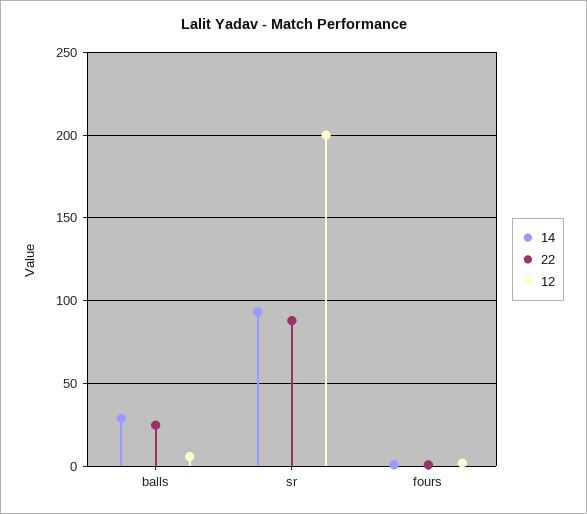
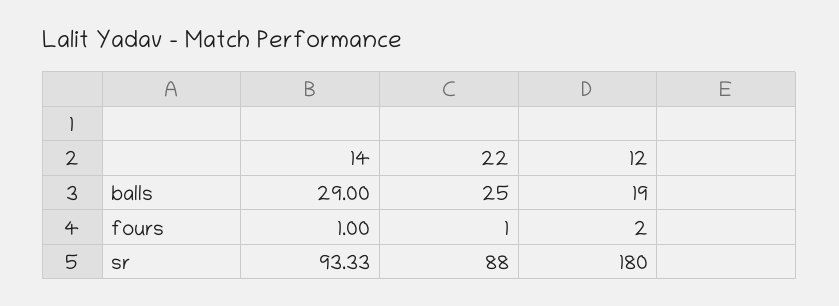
  {
    "14": {
      "balls": 29,
      "sr": 93.33,
      "fours": 1
    },
    "22": {
      "balls": 25,
      "sr": 88,
      "fours": 1
    },
    "12": {
-     "balls": 5,
+     "balls": 19,
-     "sr": 200,
+     "sr": 180,
      "fours": 2
    }
  }

